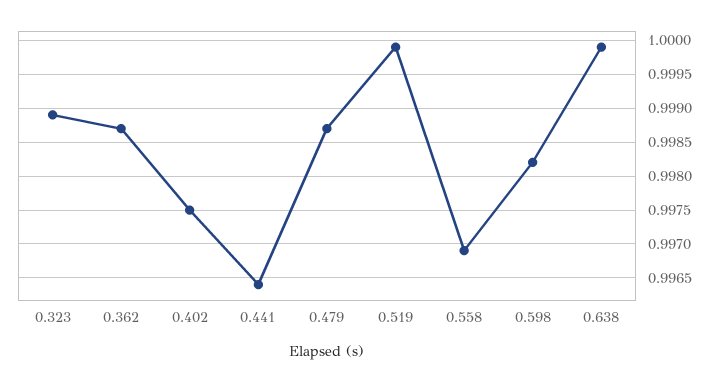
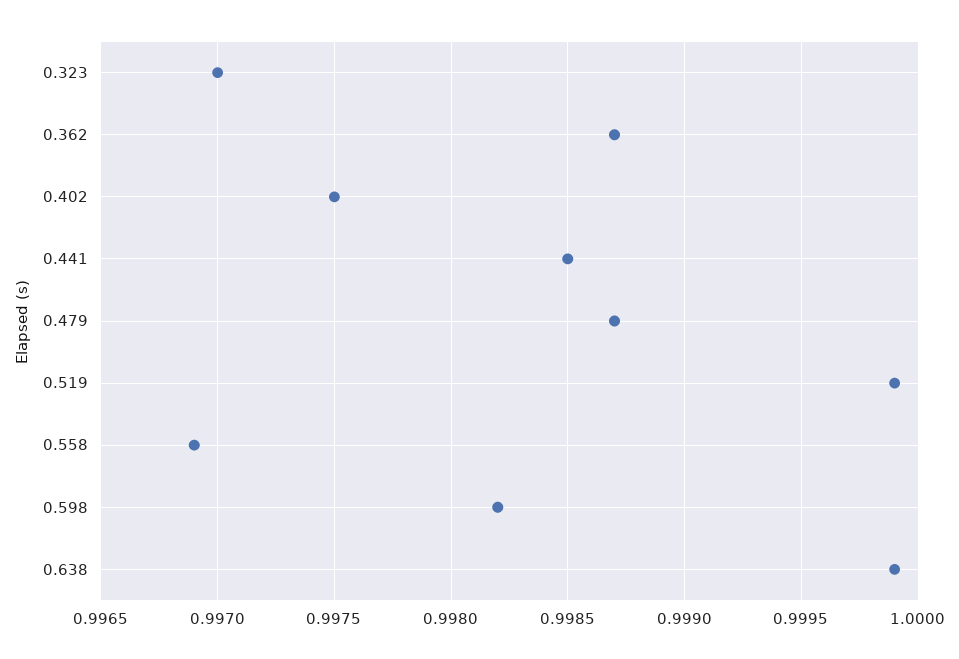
  {
-   "0.323": 0.9989,
+   "0.323": 0.997,
    "0.362": 0.9987,
    "0.402": 0.9975,
-   "0.441": 0.9964,
+   "0.441": 0.9985,
    "0.479": 0.9987,
    "0.519": 0.9999,
    "0.558": 0.9969,
    "0.598": 0.9982,
    "0.638": 0.9999
  }

